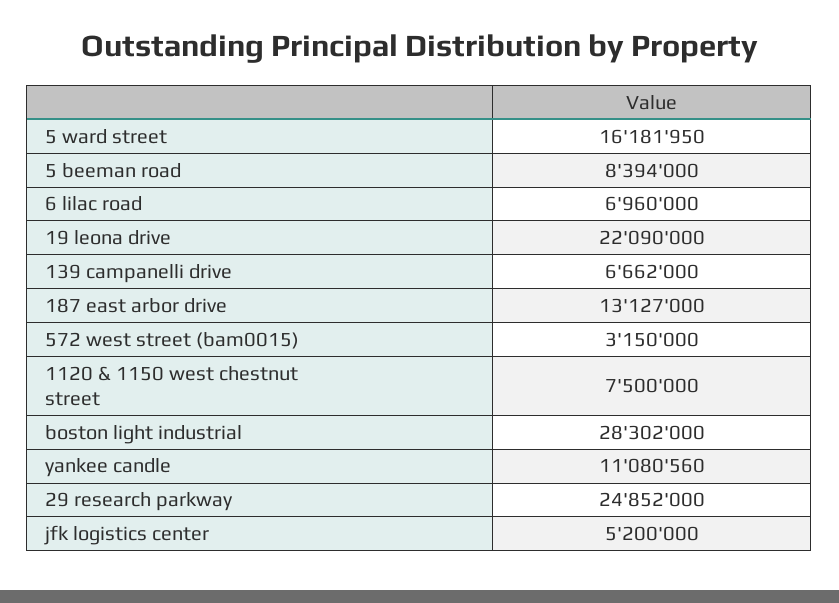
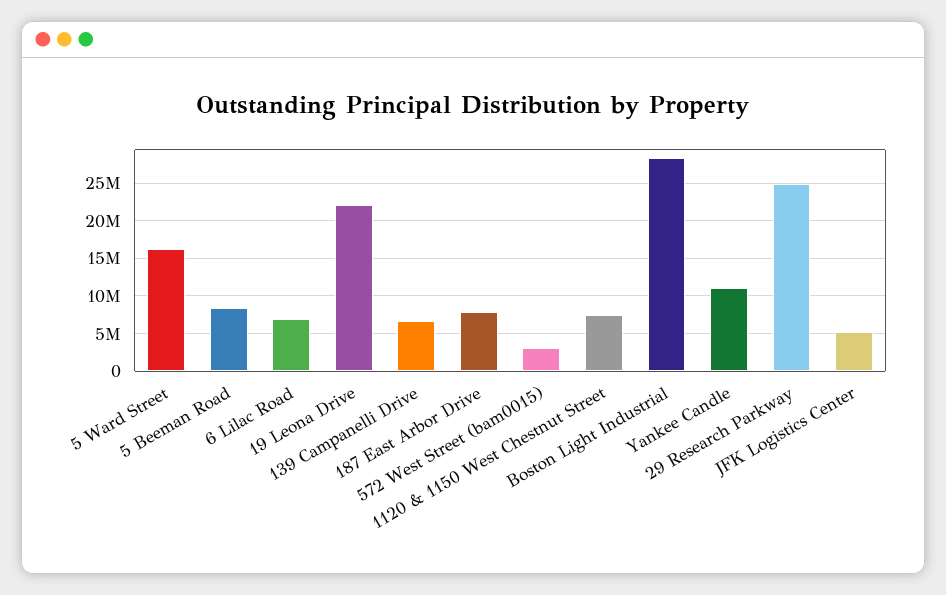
  {
    "5 ward street": 16181950,
    "5 beeman road": 8394000,
    "6 lilac road": 6960000,
    "19 leona drive": 22090000,
    "139 campanelli drive": 6662000,
-   "187 east arbor drive": 13127000,
+   "187 east arbor drive": 8000000,
    "572 west street (bam0015)": 3150000,
    "1120 & 1150 west chestnut street": 7500000,
    "boston light industrial": 28302000,
    "yankee candle": 11080560,
    "29 research parkway": 24852000,
    "jfk logistics center": 5200000
  }

